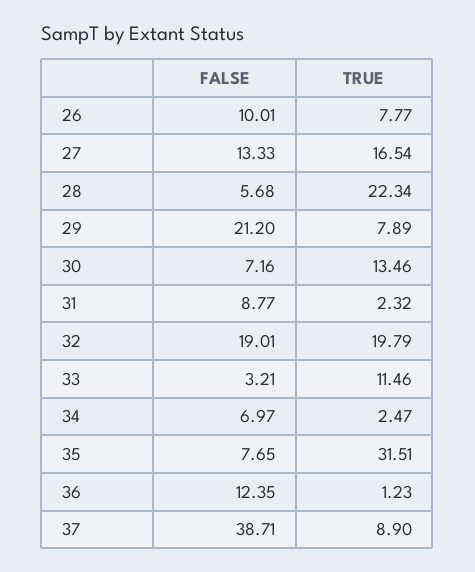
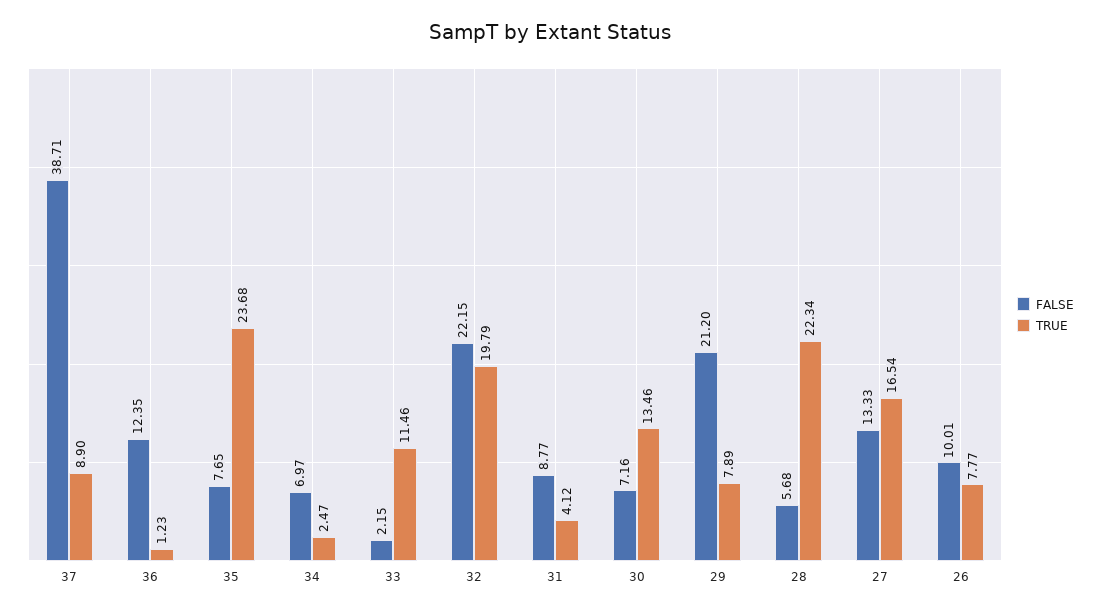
  {
    "FALSE": {
      "26": 10.01,
      "27": 13.33,
      "28": 5.68,
      "29": 21.2,
      "30": 7.16,
      "31": 8.77,
-     "32": 19.01,
+     "32": 22.15,
-     "33": 3.21,
+     "33": 2.15,
      "34": 6.97,
      "35": 7.65,
      "36": 12.35,
      "37": 38.71
    },
    "TRUE": {
      "26": 7.77,
      "27": 16.54,
      "28": 22.34,
      "29": 7.89,
      "30": 13.46,
-     "31": 2.32,
+     "31": 4.12,
      "32": 19.79,
      "33": 11.46,
      "34": 2.47,
-     "35": 31.51,
+     "35": 23.68,
      "36": 1.23,
      "37": 8.9
    }
  }

